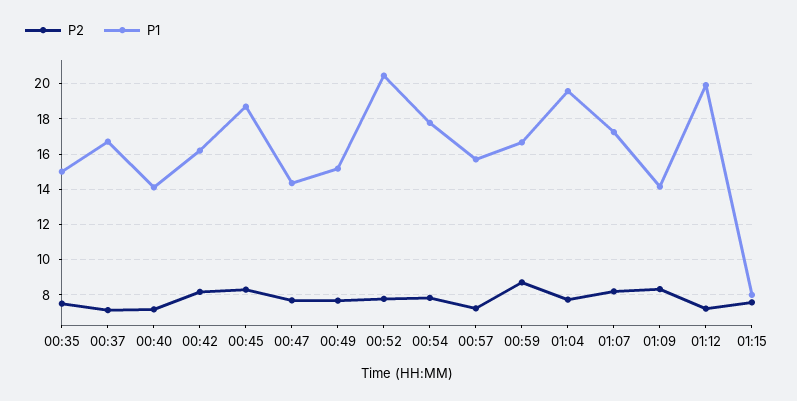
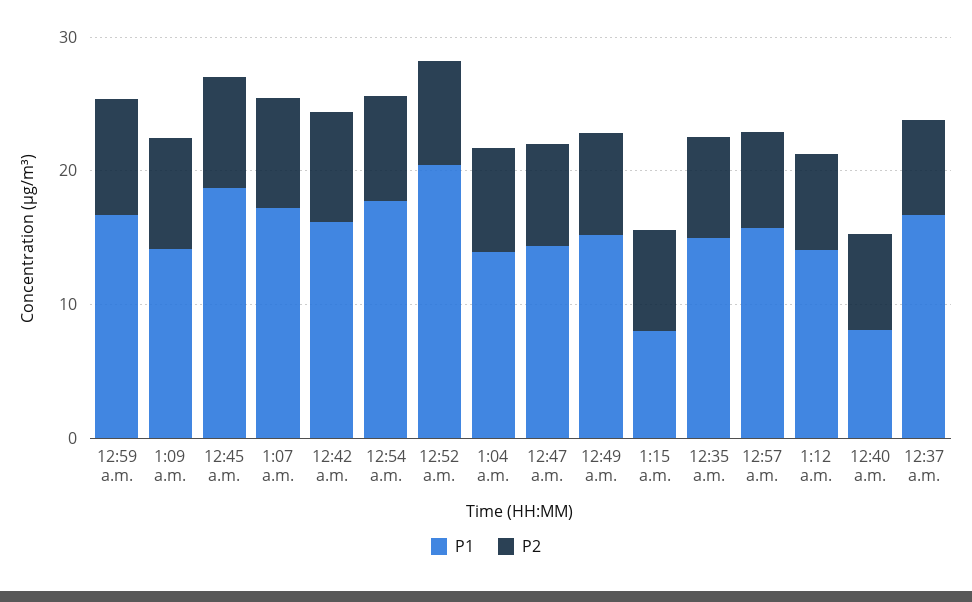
  {
    "P2": {
      "00:35": 7.5,
      "00:37": 7,
      "00:40": 7,
      "00:42": 8,
      "00:45": 8.5,
      "00:47": 7.5,
      "00:49": 7.5,
      "00:52": 8,
      "00:54": 8,
      "00:57": 7,
      "00:59": 8.5,
      "01:04": 7.5,
      "01:07": 8,
      "01:09": 8.5,
      "01:12": 7,
      "01:15": 7.5
    },
    "P1": {
      "00:35": 15,
      "00:37": 16.5,
-     "00:40": 14,
+     "00:40": 8,
      "00:42": 16,
      "00:45": 18.5,
      "00:47": 14.5,
      "00:49": 15,
      "00:52": 20.5,
      "00:54": 18,
      "00:57": 15.5,
      "00:59": 16.5,
-     "01:04": 19.5,
+     "01:04": 14,
      "01:07": 17.5,
      "01:09": 14,
-     "01:12": 20,
+     "01:12": 14,
      "01:15": 8
    }
  }

